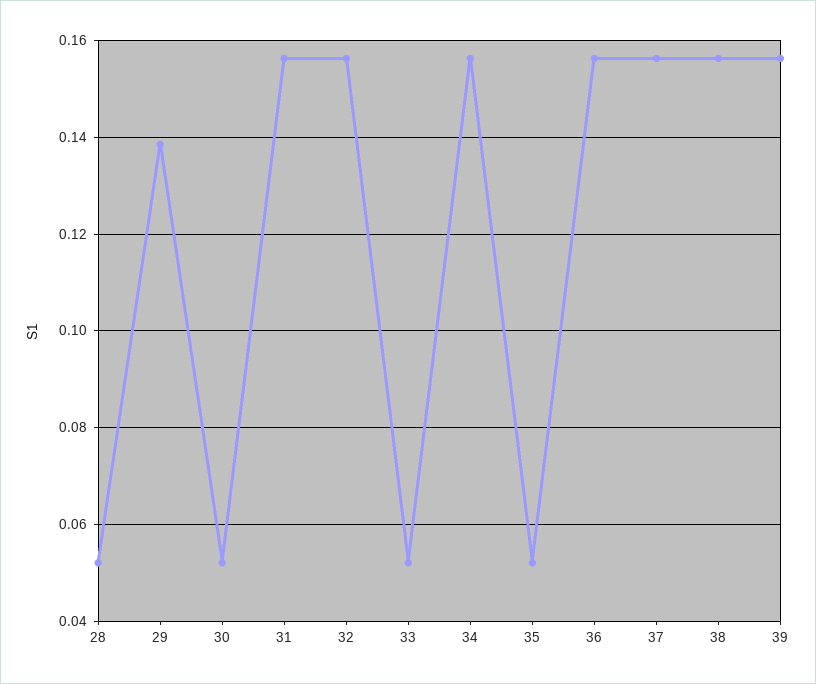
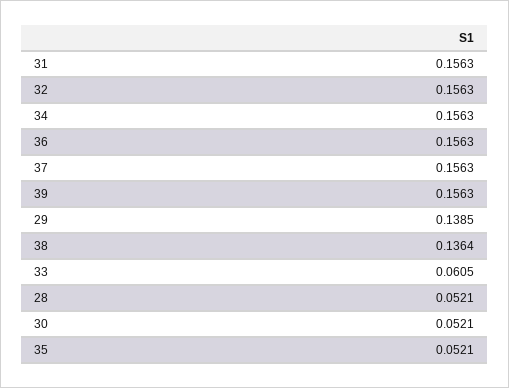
  {
    "28": 0.0521,
    "29": 0.1385,
    "30": 0.0521,
    "31": 0.1563,
    "32": 0.1563,
-   "33": 0.052,
+   "33": 0.0605,
    "34": 0.1563,
    "35": 0.0521,
    "36": 0.1563,
    "37": 0.1563,
-   "38": 0.156,
+   "38": 0.1364,
    "39": 0.1563
  }

